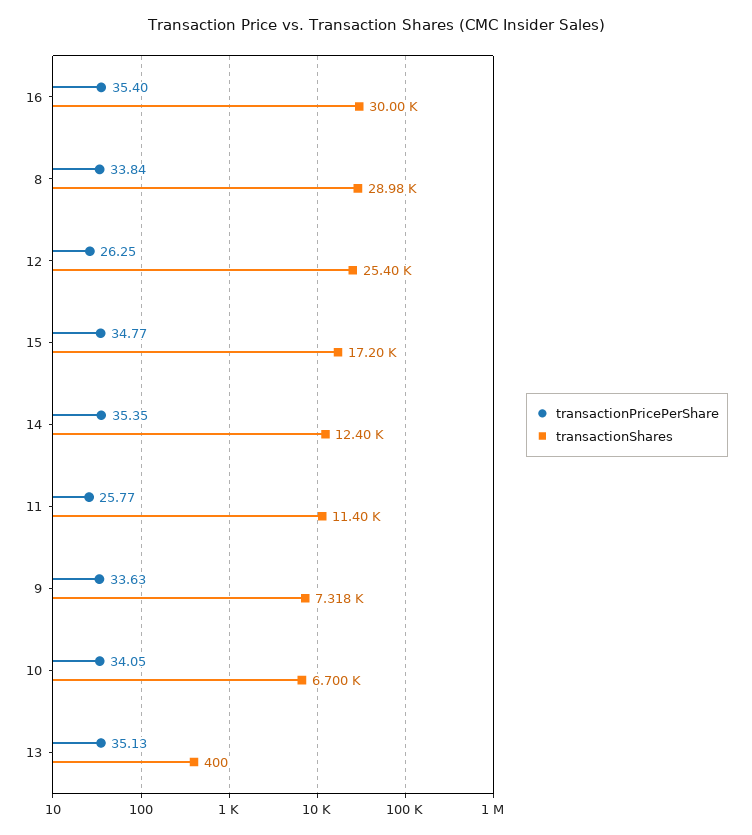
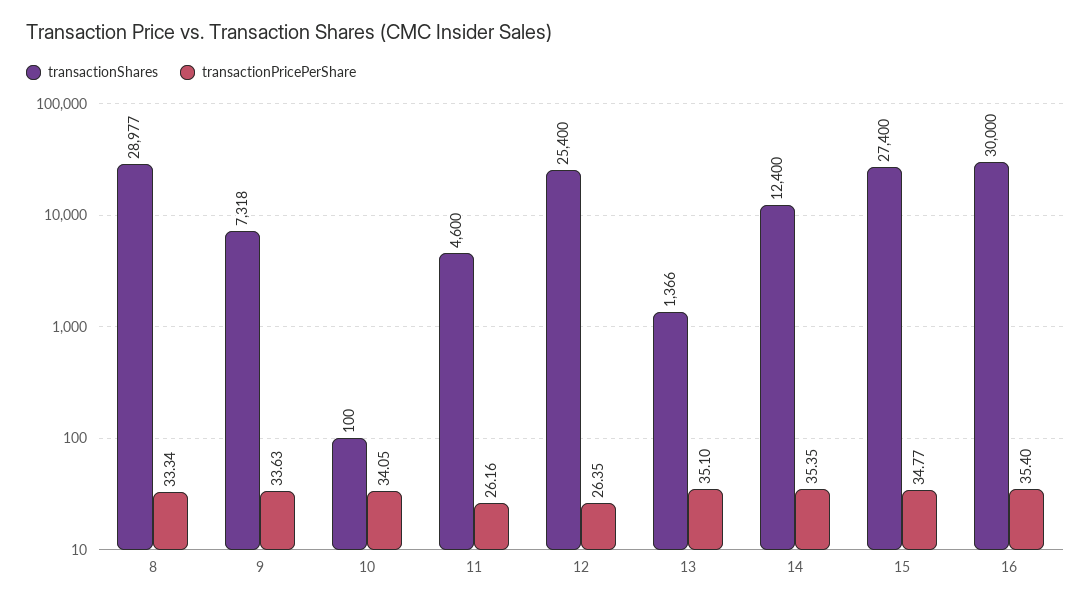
  {
    "transactionPricePerShare": {
      "16": 35.4,
-     "8": 33.84,
+     "8": 33.34,
-     "12": 26.25,
+     "12": 26.35,
      "15": 34.77,
      "14": 35.35,
-     "11": 25.77,
+     "11": 26.16,
      "9": 33.63,
      "10": 34.05,
-     "13": 35.13
+     "13": 35.1
    },
    "transactionShares": {
      "16": 30000,
      "8": 28977,
      "12": 25400,
-     "15": 17200,
+     "15": 27400,
      "14": 12400,
-     "11": 11400,
+     "11": 4600,
      "9": 7318,
-     "10": 6700,
+     "10": 100,
-     "13": 400
+     "13": 1366
    }
  }

